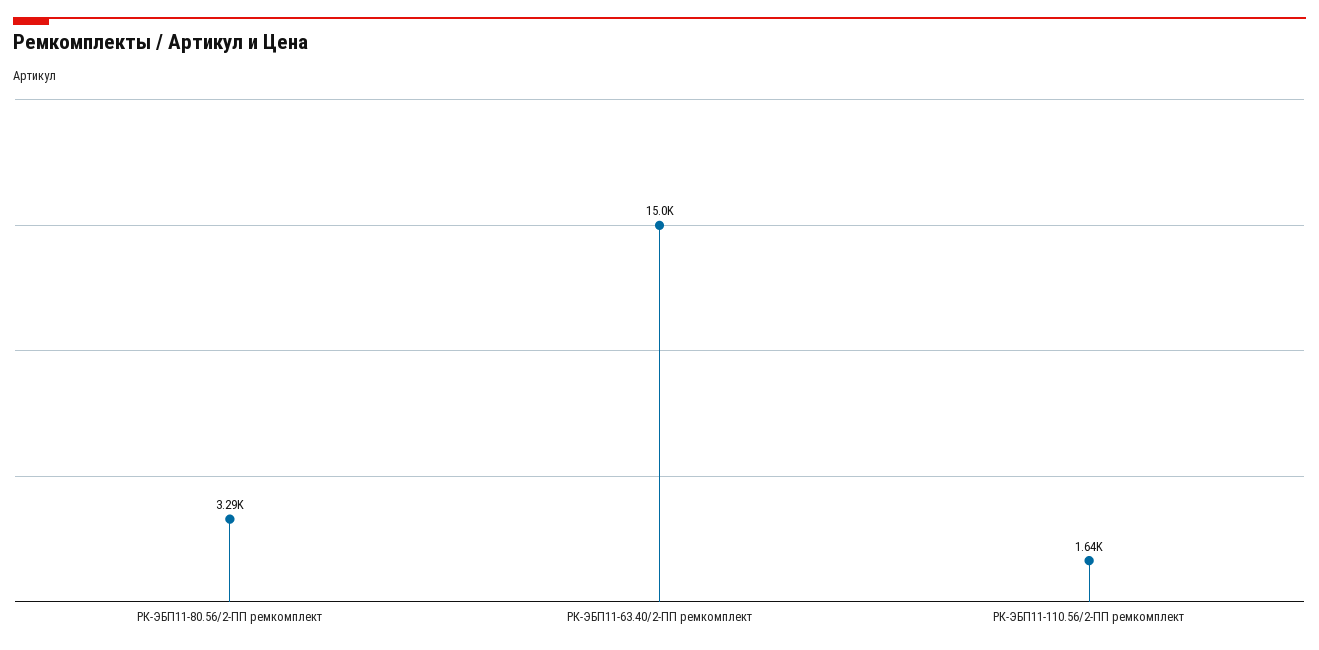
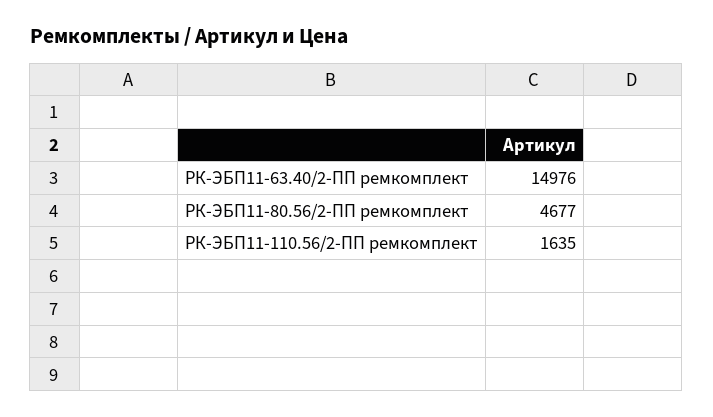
  {
-   "РК-ЭБП11-80.56/2-ПП ремкомплект": 3290,
+   "РК-ЭБП11-80.56/2-ПП ремкомплект": 4677,
    "РК-ЭБП11-63.40/2-ПП ремкомплект": 14976,
    "РК-ЭБП11-110.56/2-ПП ремкомплект": 1635
  }

